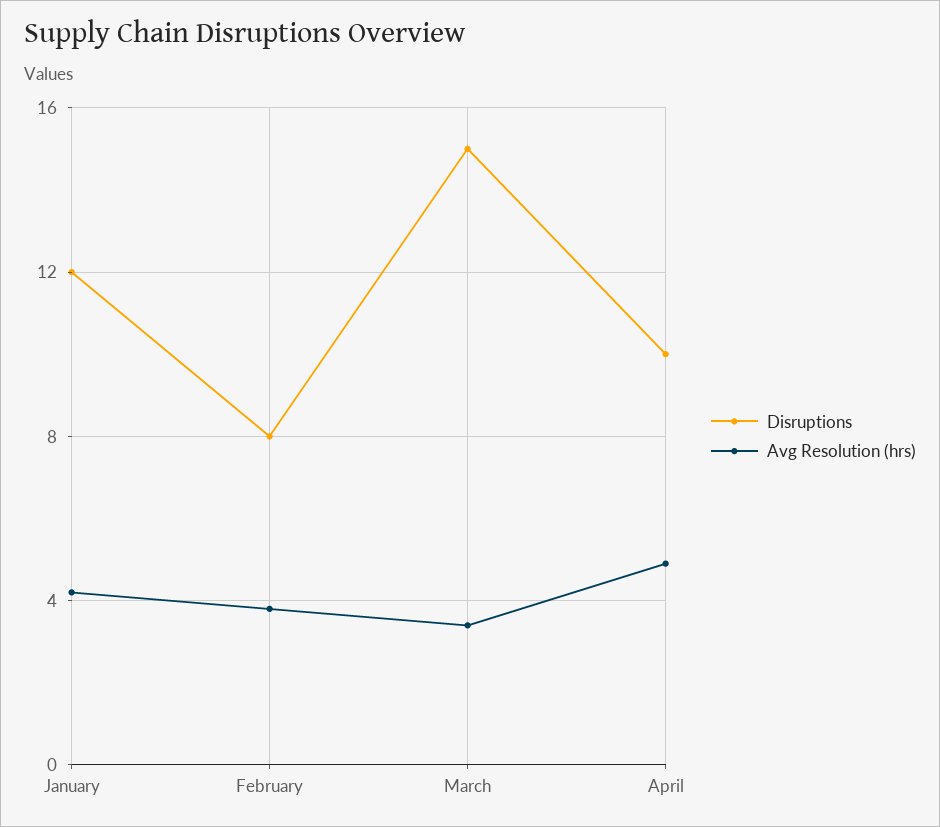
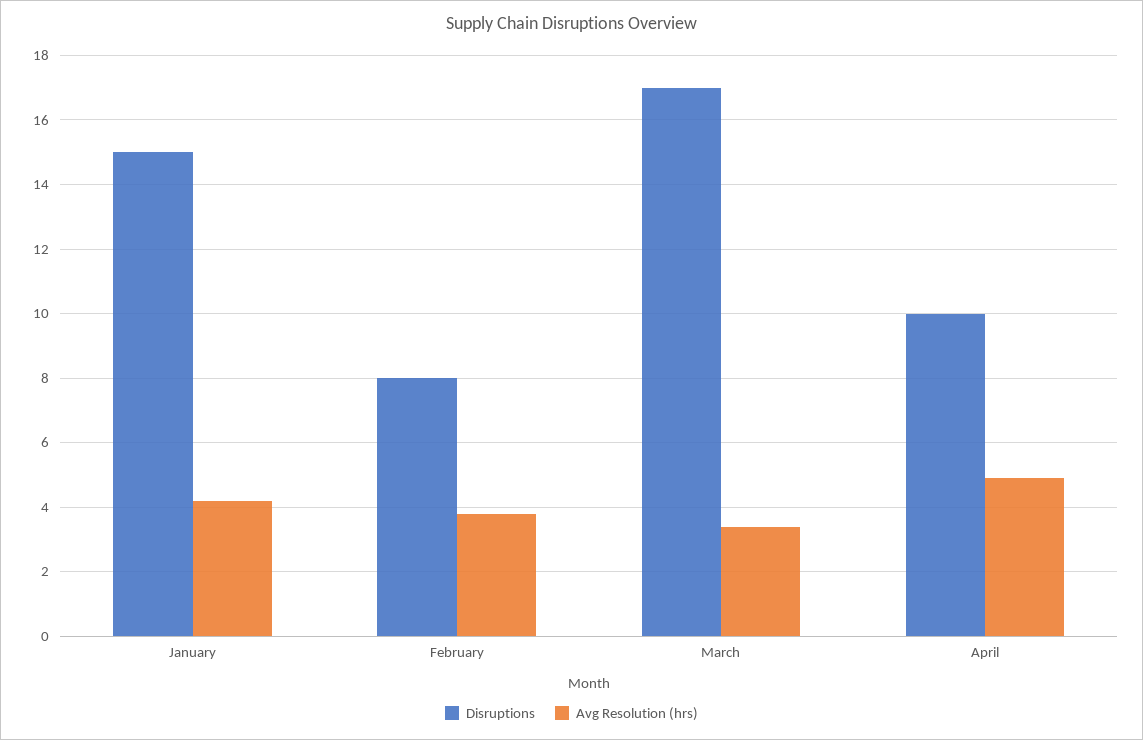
  {
    "Disruptions": {
-     "January": 12,
+     "January": 15,
      "February": 8,
-     "March": 15,
+     "March": 17,
      "April": 10
    },
    "Avg Resolution (hrs)": {
      "January": 4,
      "February": 4,
      "March": 3.5,
      "April": 5
    }
  }

